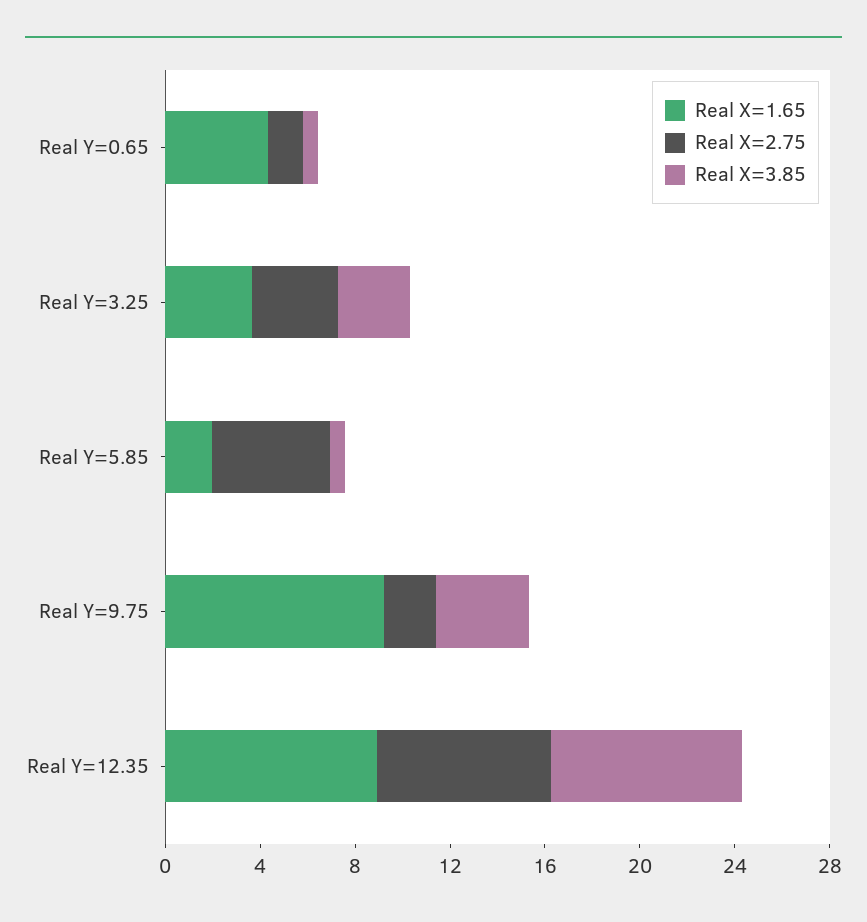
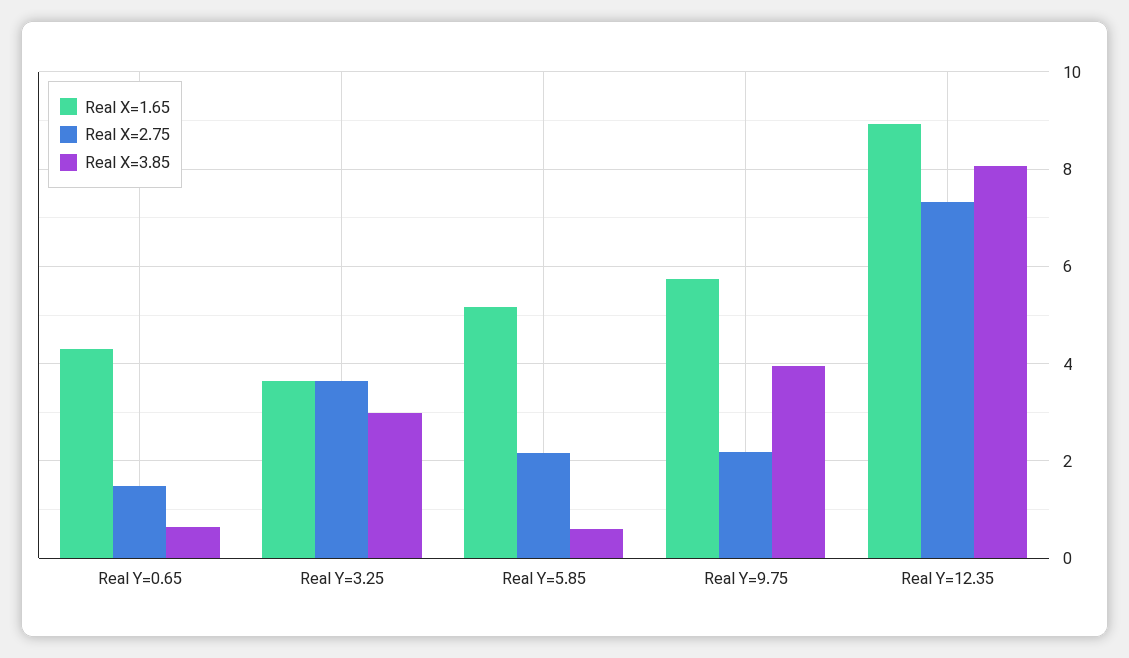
  {
    "Real X=1.65": {
      "Real Y=0.65": 4.4,
      "Real Y=3.25": 3.6,
-     "Real Y=5.85": 2,
+     "Real Y=5.85": 5.2,
-     "Real Y=9.75": 9,
+     "Real Y=9.75": 5.8,
      "Real Y=12.35": 9
    },
    "Real X=2.75": {
      "Real Y=0.65": 1.4,
      "Real Y=3.25": 3.6,
-     "Real Y=5.85": 5,
+     "Real Y=5.85": 2.2,
      "Real Y=9.75": 2.2,
      "Real Y=12.35": 7.4
    },
    "Real X=3.85": {
      "Real Y=0.65": 0.6,
      "Real Y=3.25": 3,
      "Real Y=5.85": 0.6,
      "Real Y=9.75": 4,
      "Real Y=12.35": 8
    }
  }

